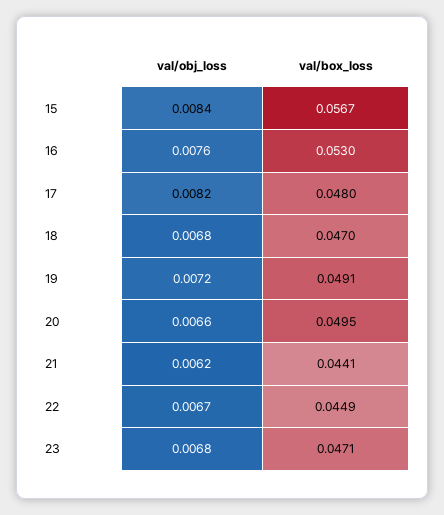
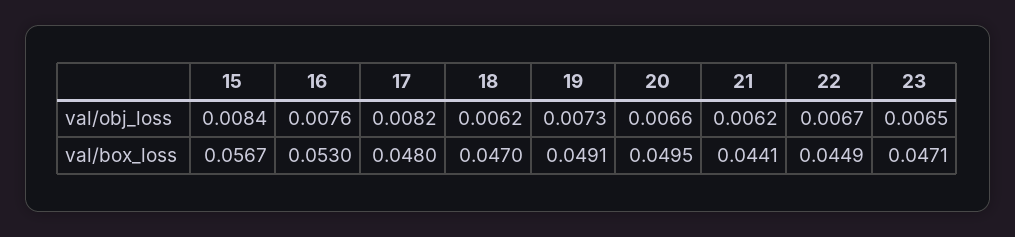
  {
    "val/obj_loss": {
      "15": 0.0084,
      "16": 0.0076,
      "17": 0.0082,
-     "18": 0.0068,
+     "18": 0.0062,
-     "19": 0.0072,
+     "19": 0.0073,
      "20": 0.0066,
      "21": 0.0062,
      "22": 0.0067,
-     "23": 0.0068
+     "23": 0.0065
    },
    "val/box_loss": {
      "15": 0.0567,
      "16": 0.053,
      "17": 0.048,
      "18": 0.047,
      "19": 0.0491,
      "20": 0.0495,
      "21": 0.0441,
      "22": 0.0449,
      "23": 0.0471
    }
  }

